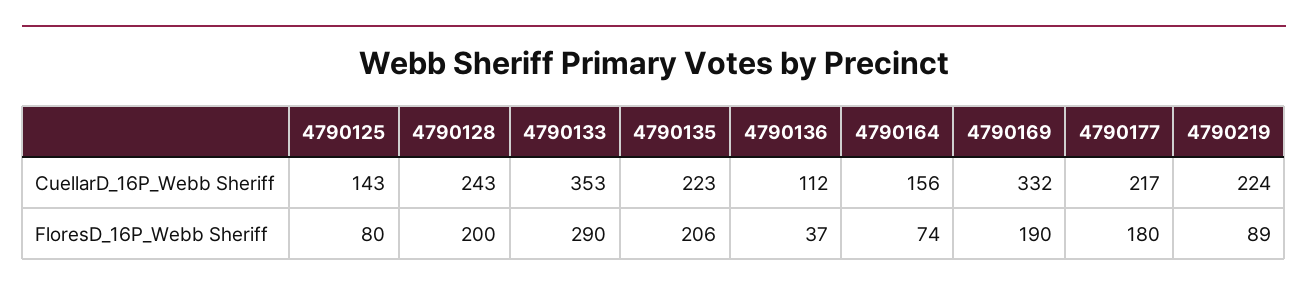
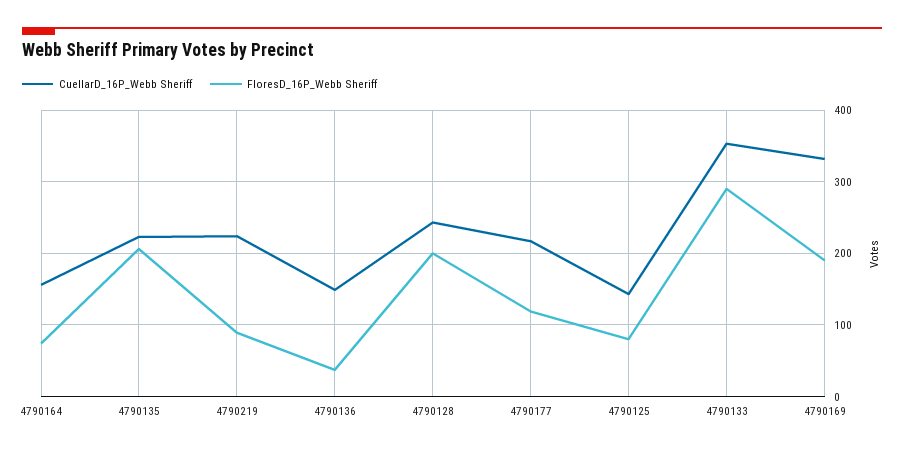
  {
    "CuellarD_16P_Webb Sheriff": {
      "4790125": 143,
      "4790128": 243,
      "4790133": 353,
      "4790135": 223,
-     "4790136": 112,
+     "4790136": 150,
      "4790164": 156,
      "4790169": 332,
      "4790177": 217,
      "4790219": 224
    },
    "FloresD_16P_Webb Sheriff": {
      "4790125": 80,
      "4790128": 200,
      "4790133": 290,
      "4790135": 206,
      "4790136": 37,
      "4790164": 74,
      "4790169": 190,
-     "4790177": 180,
+     "4790177": 120,
      "4790219": 89
    }
  }

